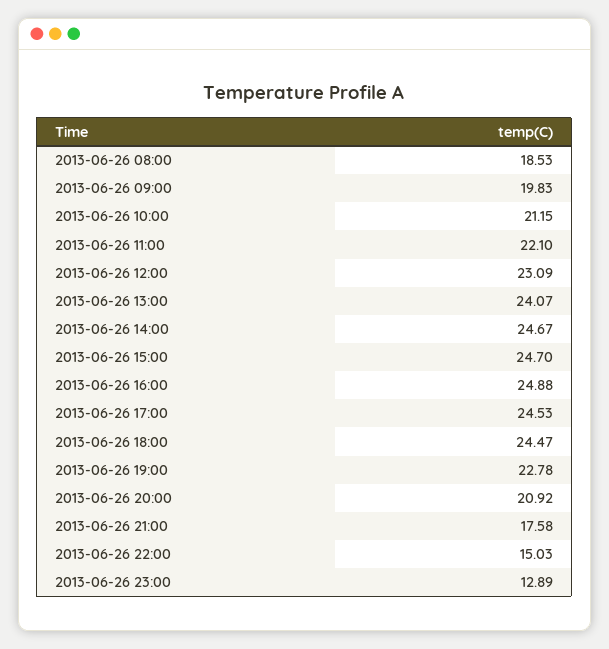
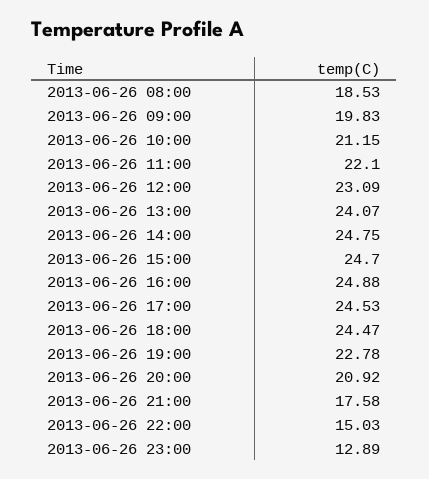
  {
    "2013-06-26 08:00": 18.53,
    "2013-06-26 09:00": 19.83,
    "2013-06-26 10:00": 21.15,
    "2013-06-26 11:00": 22.1,
    "2013-06-26 12:00": 23.09,
    "2013-06-26 13:00": 24.07,
-   "2013-06-26 14:00": 24.67,
+   "2013-06-26 14:00": 24.75,
    "2013-06-26 15:00": 24.7,
    "2013-06-26 16:00": 24.88,
    "2013-06-26 17:00": 24.53,
    "2013-06-26 18:00": 24.47,
    "2013-06-26 19:00": 22.78,
    "2013-06-26 20:00": 20.92,
    "2013-06-26 21:00": 17.58,
    "2013-06-26 22:00": 15.03,
    "2013-06-26 23:00": 12.89
  }

